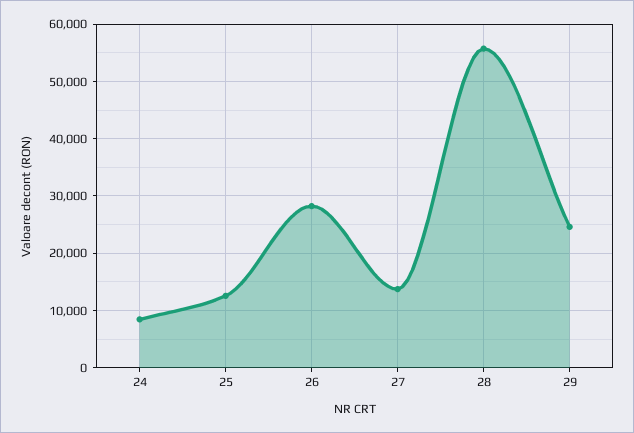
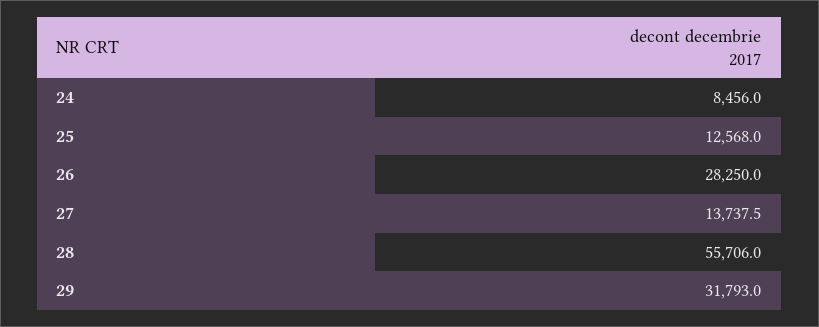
  {
    "24": 8456,
    "25": 12568,
    "26": 28250,
    "27": 13737.5,
    "28": 55706,
-   "29": 24000
+   "29": 31793
  }

